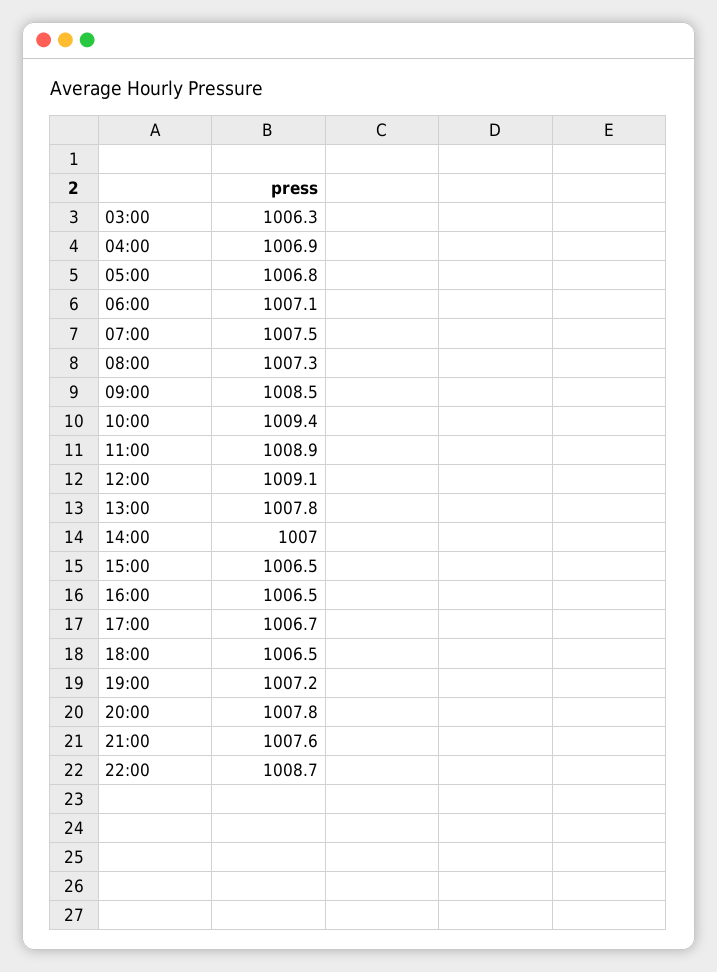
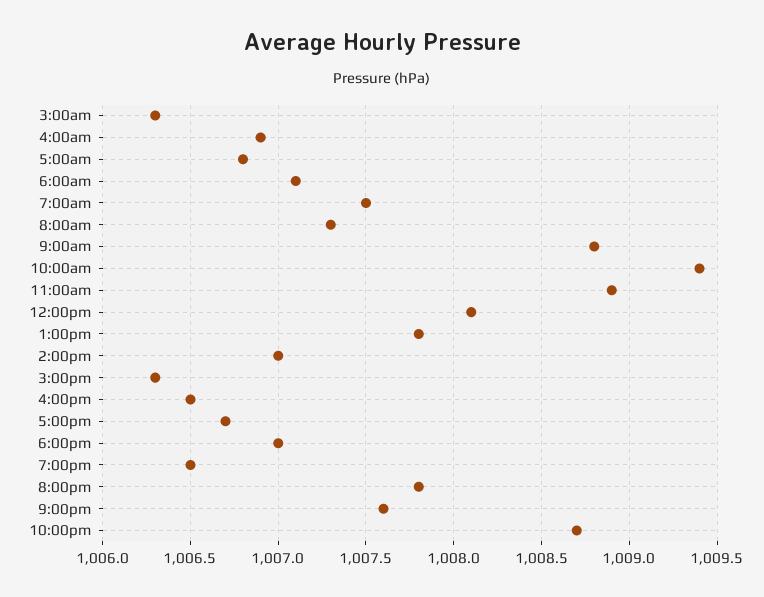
  {
    "03:00": 1006.3,
    "04:00": 1006.9,
    "05:00": 1006.8,
    "06:00": 1007.1,
    "07:00": 1007.5,
    "08:00": 1007.3,
-   "09:00": 1008.5,
+   "09:00": 1008.8,
    "10:00": 1009.4,
    "11:00": 1008.9,
-   "12:00": 1009.1,
+   "12:00": 1008.1,
    "13:00": 1007.8,
    "14:00": 1007,
-   "15:00": 1006.5,
+   "15:00": 1006.3,
    "16:00": 1006.5,
    "17:00": 1006.7,
-   "18:00": 1006.5,
+   "18:00": 1007,
-   "19:00": 1007.2,
+   "19:00": 1006.5,
    "20:00": 1007.8,
    "21:00": 1007.6,
    "22:00": 1008.7
  }

